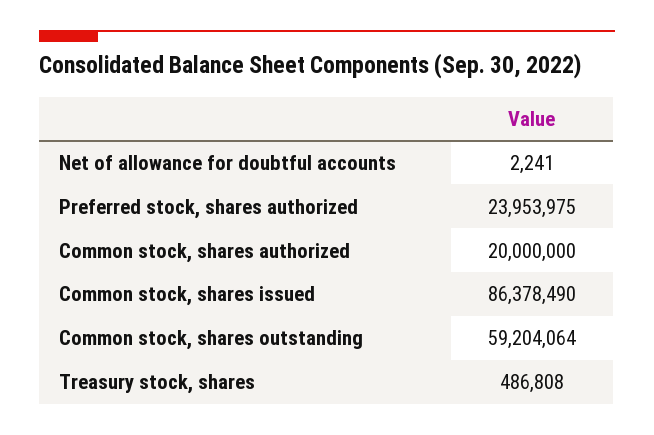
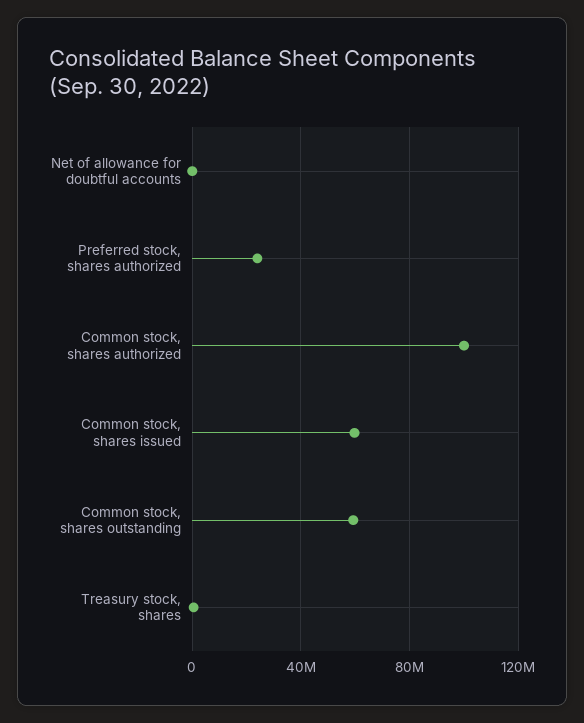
  {
    "Net of allowance for doubtful accounts": 2241,
    "Preferred stock, shares authorized": 23953975,
-   "Common stock, shares authorized": 20000000,
+   "Common stock, shares authorized": 100000000,
-   "Common stock, shares issued": 86378490,
+   "Common stock, shares issued": 60000000,
    "Common stock, shares outstanding": 59204064,
    "Treasury stock, shares": 486808
  }

